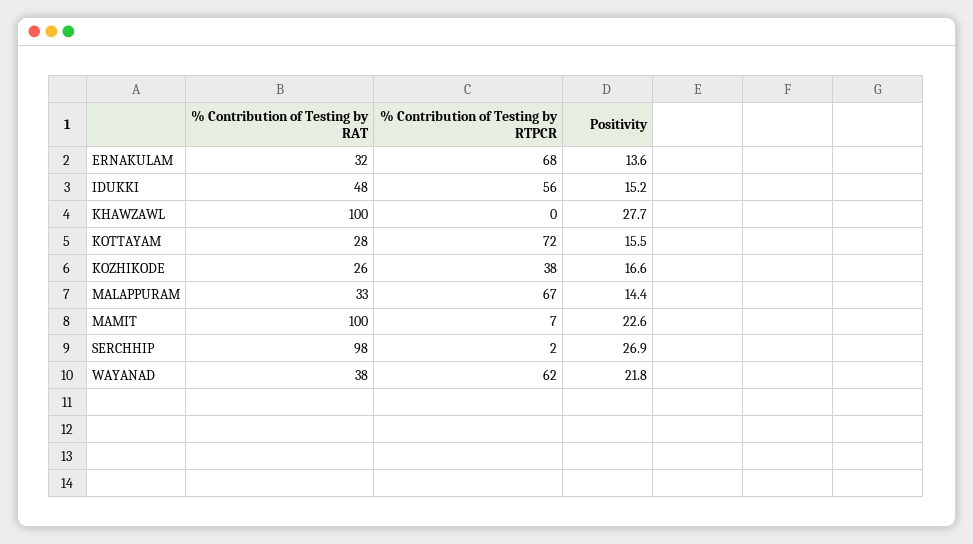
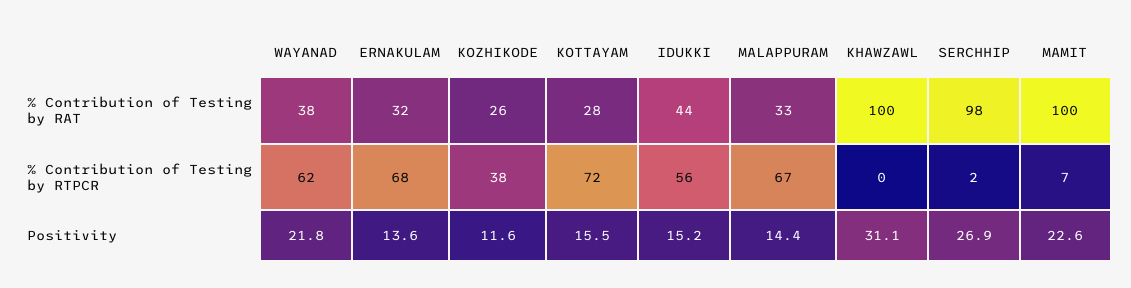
  {
    "% Contribution of Testing by RAT": {
      "ERNAKULAM": 32,
-     "IDUKKI": 48,
+     "IDUKKI": 44,
      "KHAWZAWL": 100,
      "KOTTAYAM": 28,
      "KOZHIKODE": 26,
      "MALAPPURAM": 33,
      "MAMIT": 100,
      "SERCHHIP": 98,
      "WAYANAD": 38
    },
    "% Contribution of Testing by RTPCR": {
      "ERNAKULAM": 68,
      "IDUKKI": 56,
      "KHAWZAWL": 0,
      "KOTTAYAM": 72,
      "KOZHIKODE": 38,
      "MALAPPURAM": 67,
      "MAMIT": 7,
      "SERCHHIP": 2,
      "WAYANAD": 62
    },
    "Positivity": {
      "ERNAKULAM": 13.6,
      "IDUKKI": 15.2,
-     "KHAWZAWL": 27.7,
+     "KHAWZAWL": 31.1,
      "KOTTAYAM": 15.5,
-     "KOZHIKODE": 16.6,
+     "KOZHIKODE": 11.6,
      "MALAPPURAM": 14.4,
      "MAMIT": 22.6,
      "SERCHHIP": 26.9,
      "WAYANAD": 21.8
    }
  }

